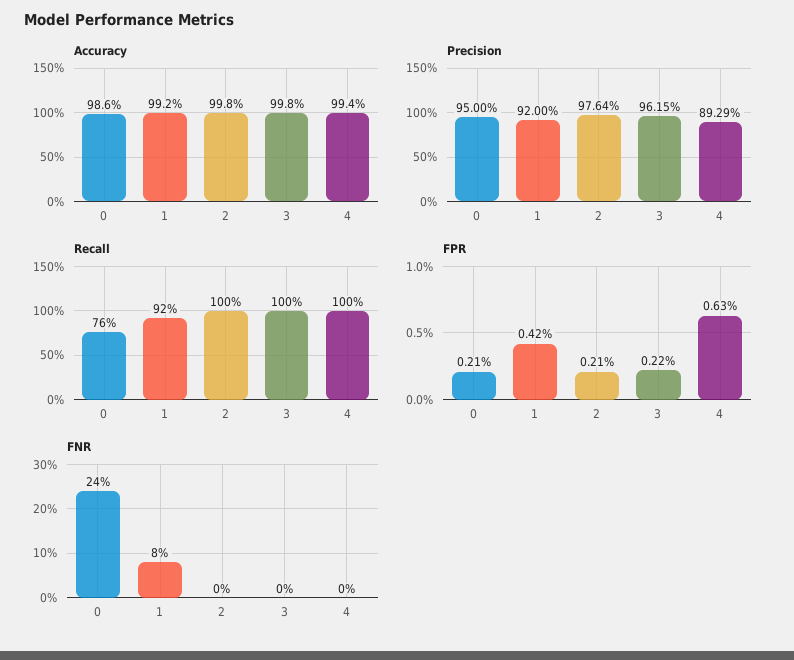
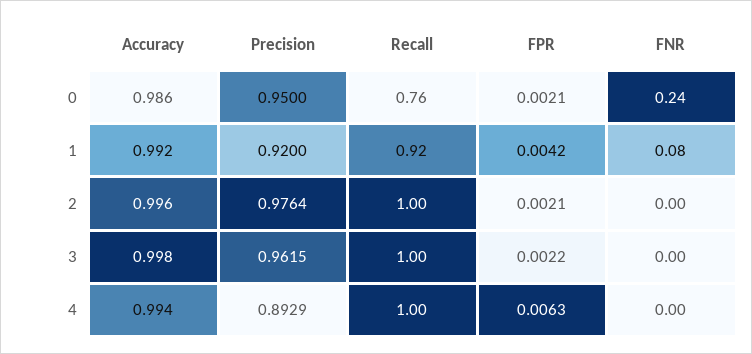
  {
    "Accuracy": {
      "0": 0.986,
      "1": 0.992,
-     "2": 0.998,
+     "2": 0.996,
      "3": 0.998,
      "4": 0.994
    },
    "Precision": {
      "0": 0.95,
      "1": 0.92,
      "2": 0.9764,
      "3": 0.9615,
      "4": 0.8929
    },
    "Recall": {
      "0": 0.76,
      "1": 0.92,
      "2": 1,
      "3": 1,
      "4": 1
    },
    "FPR": {
      "0": 0.0021,
      "1": 0.0042,
      "2": 0.0021,
      "3": 0.0022,
      "4": 0.0063
    },
    "FNR": {
      "0": 0.24,
      "1": 0.08,
      "2": 0,
      "3": 0,
      "4": 0
    }
  }

